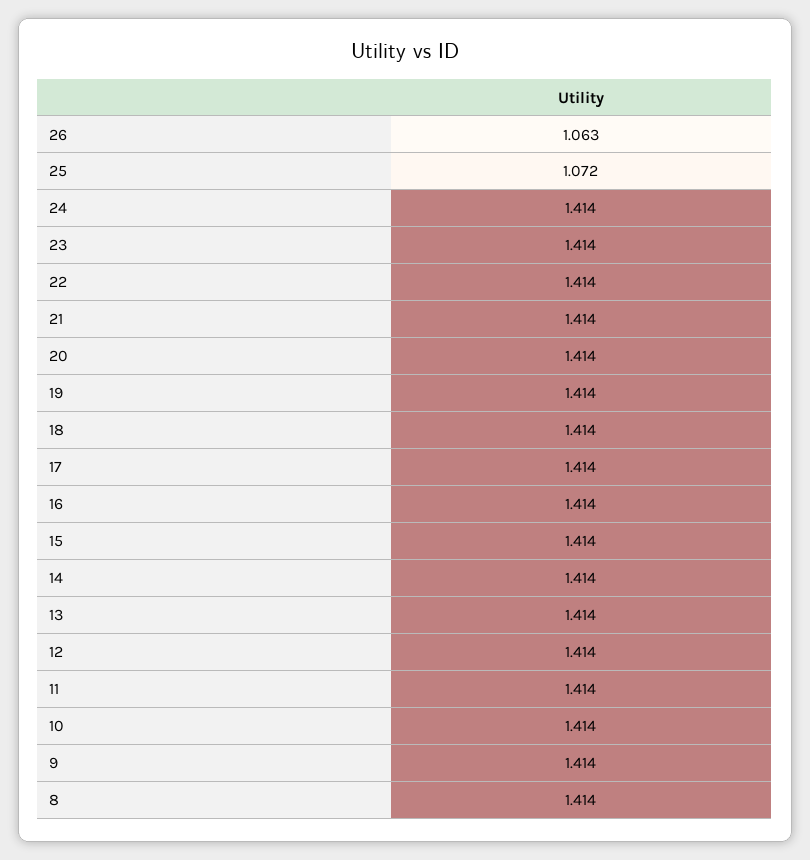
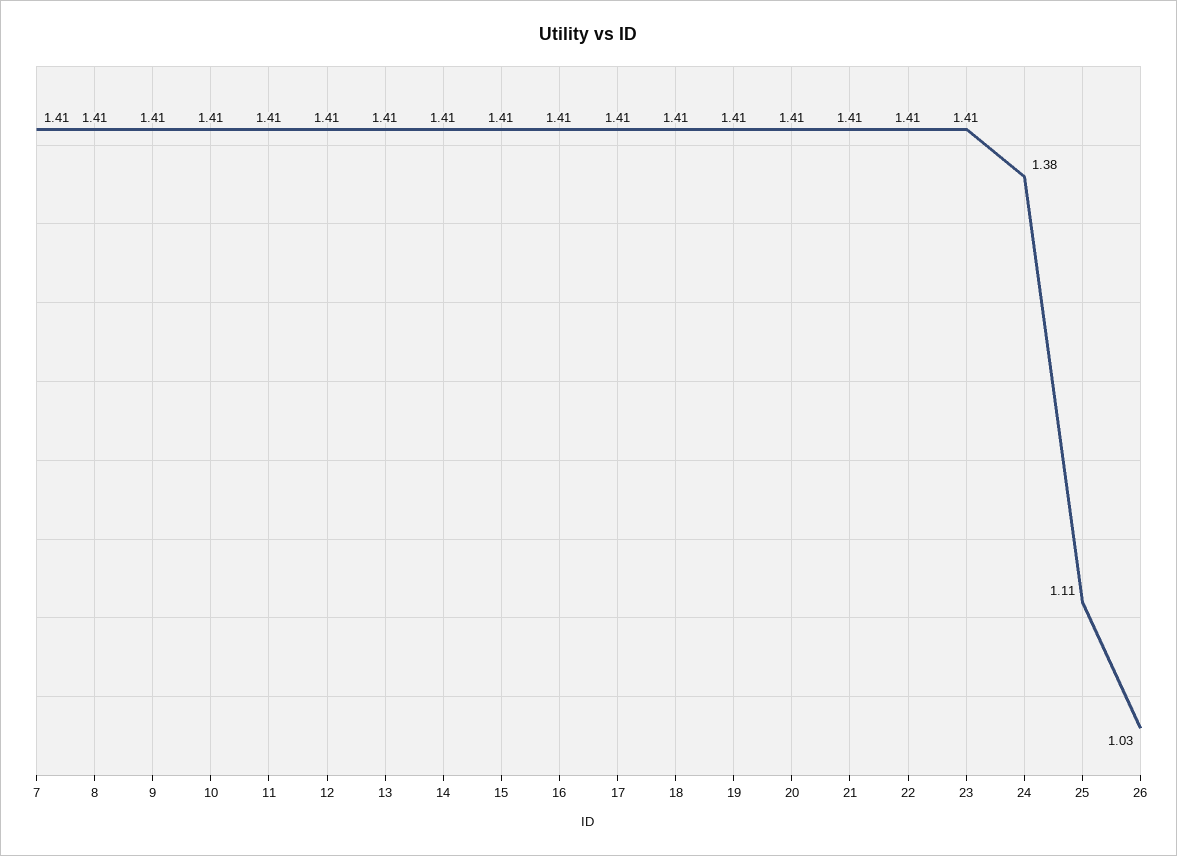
  {
-   "26": 1.063,
+   "26": 1.03,
-   "25": 1.072,
+   "25": 1.11,
-   "24": 1.414,
+   "24": 1.38,
    "23": 1.414,
    "22": 1.414,
    "21": 1.414,
    "20": 1.414,
    "19": 1.414,
    "18": 1.414,
    "17": 1.414,
    "16": 1.414,
    "15": 1.414,
    "14": 1.414,
    "13": 1.414,
    "12": 1.414,
    "11": 1.414,
    "10": 1.414,
    "9": 1.414,
-   "8": 1.414
+   "8": 1.414,
+   "7": 1.41
  }

